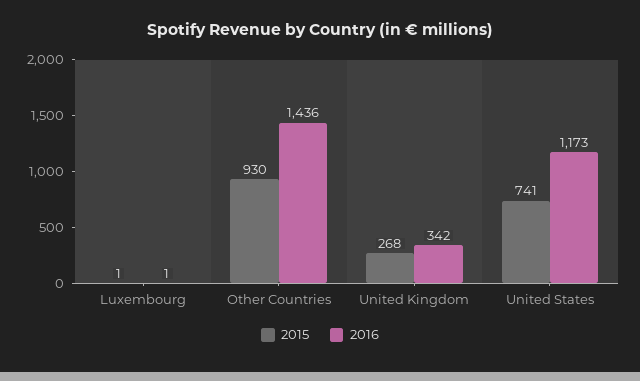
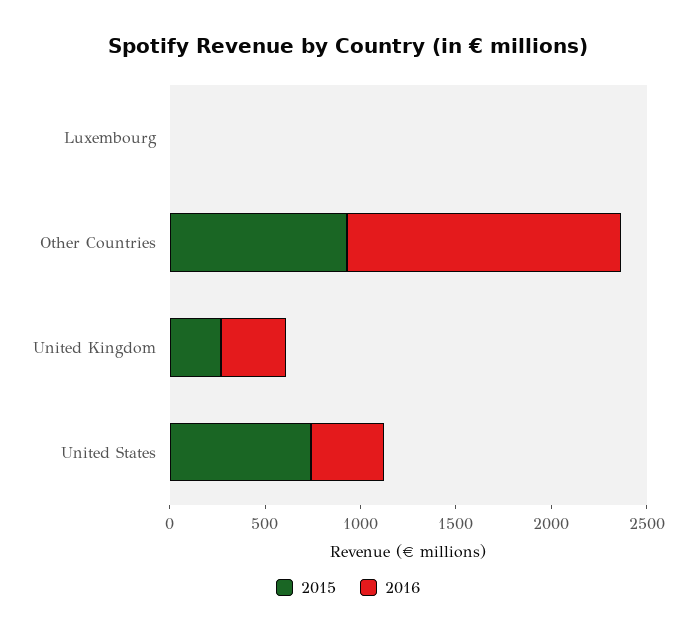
  {
    "2015": {
      "Luxembourg": 1,
      "Other Countries": 930,
      "United Kingdom": 268,
      "United States": 741
    },
    "2016": {
      "Luxembourg": 1,
      "Other Countries": 1436,
      "United Kingdom": 342,
-     "United States": 1173
+     "United States": 400
    }
  }

